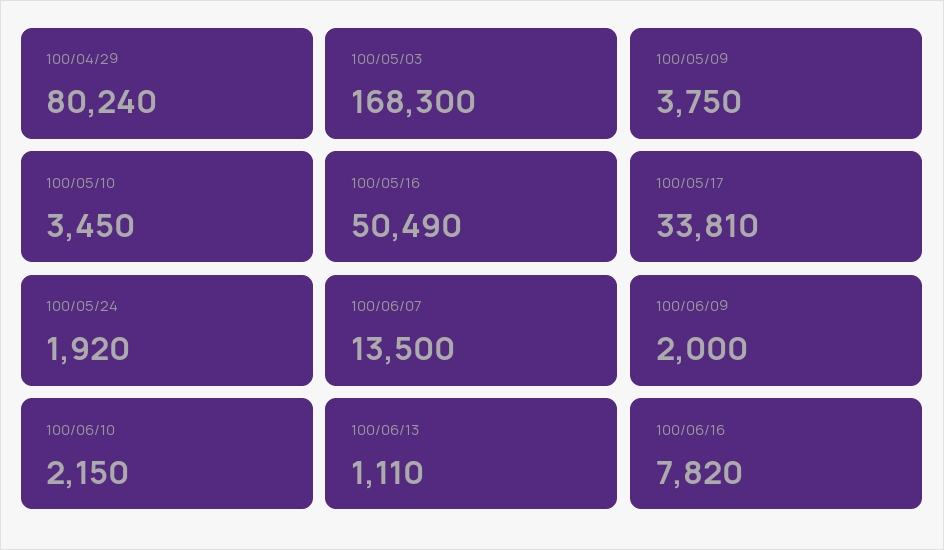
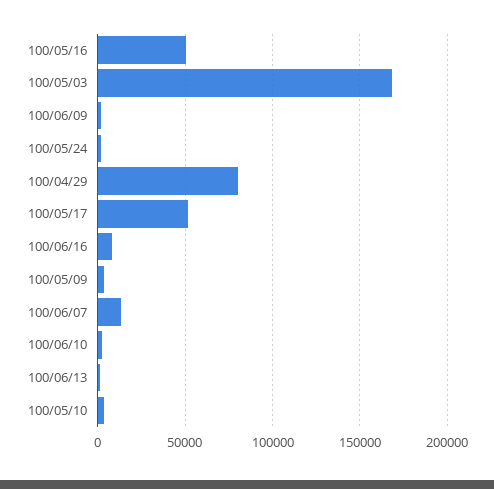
  {
    "100/04/29": 80240,
    "100/05/03": 168300,
    "100/05/09": 3750,
    "100/05/10": 3450,
    "100/05/16": 50490,
-   "100/05/17": 33810,
+   "100/05/17": 50000,
    "100/05/24": 1920,
    "100/06/07": 13500,
    "100/06/09": 2000,
    "100/06/10": 2150,
    "100/06/13": 1110,
    "100/06/16": 7820
  }

